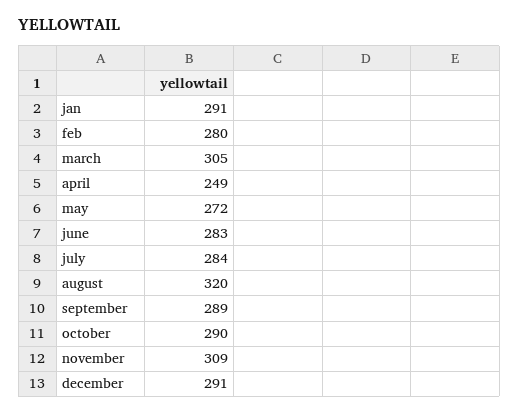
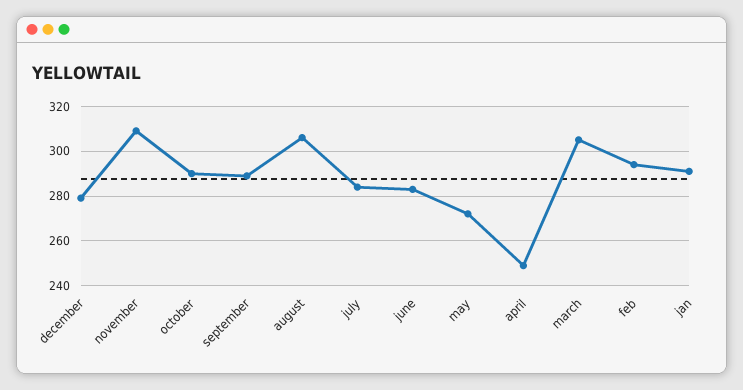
  {
    "jan": 291,
-   "feb": 280,
+   "feb": 295,
    "march": 305,
    "april": 249,
    "may": 272,
    "june": 283,
    "july": 284,
-   "august": 320,
+   "august": 305,
    "september": 289,
    "october": 290,
    "november": 309,
-   "december": 291
+   "december": 280
  }

